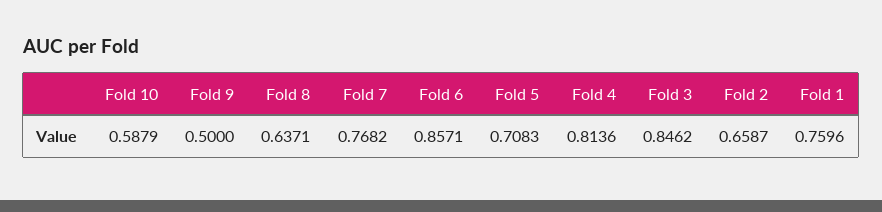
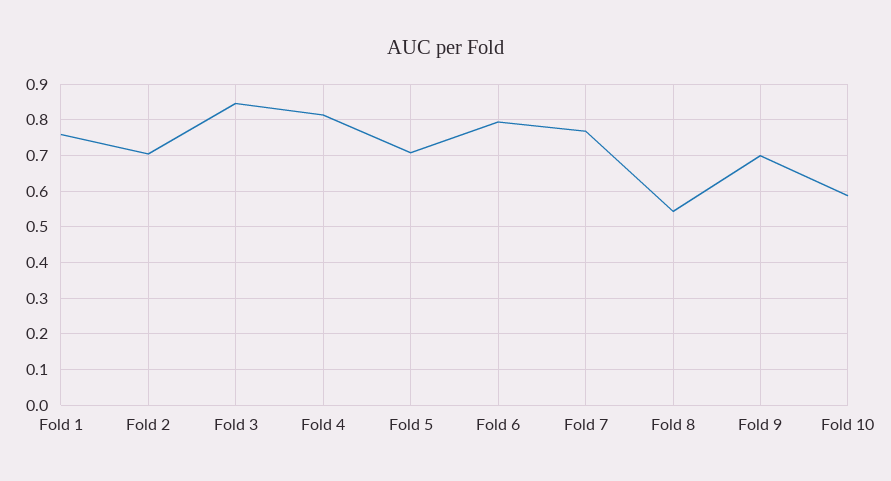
  {
    "Fold 10": 0.5879,
-   "Fold 9": 0.5,
+   "Fold 9": 0.7,
-   "Fold 8": 0.6371,
+   "Fold 8": 0.54,
    "Fold 7": 0.7682,
-   "Fold 6": 0.8571,
+   "Fold 6": 0.8,
    "Fold 5": 0.7083,
    "Fold 4": 0.8136,
    "Fold 3": 0.8462,
-   "Fold 2": 0.6587,
+   "Fold 2": 0.7,
    "Fold 1": 0.7596
  }

